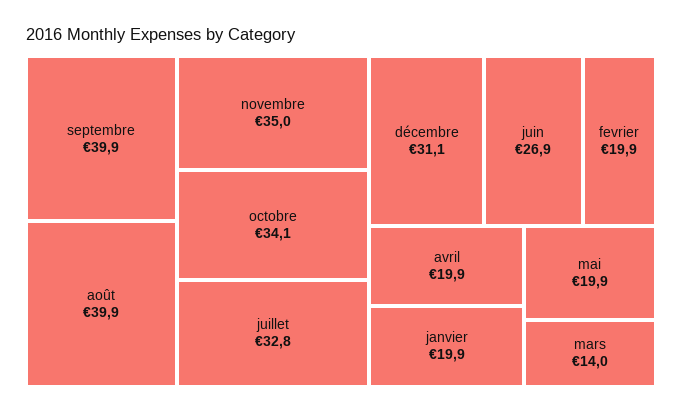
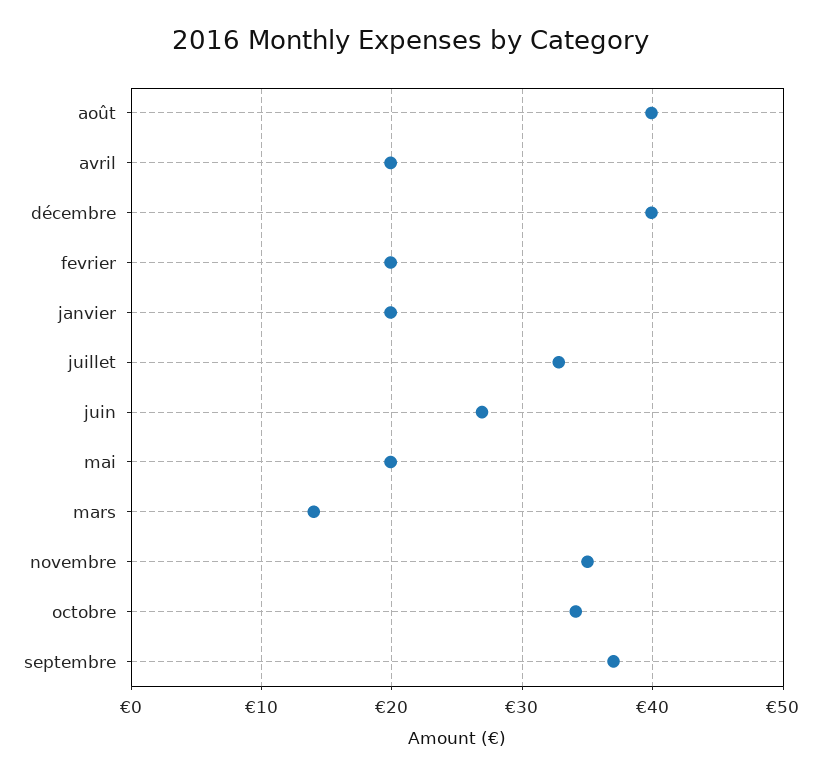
  {
-   "septembre": 39.9,
+   "septembre": 37,
    "août": 39.9,
    "novembre": 35,
    "octobre": 34.1,
    "juillet": 32.8,
-   "décembre": 31.1,
+   "décembre": 40,
    "juin": 26.9,
    "fevrier": 19.9,
    "avril": 19.9,
    "janvier": 19.9,
    "mai": 19.9,
    "mars": 14
  }

